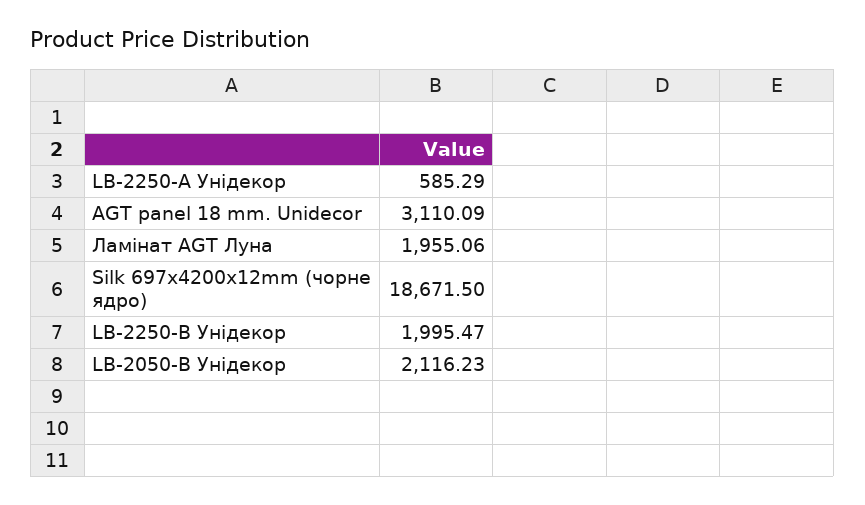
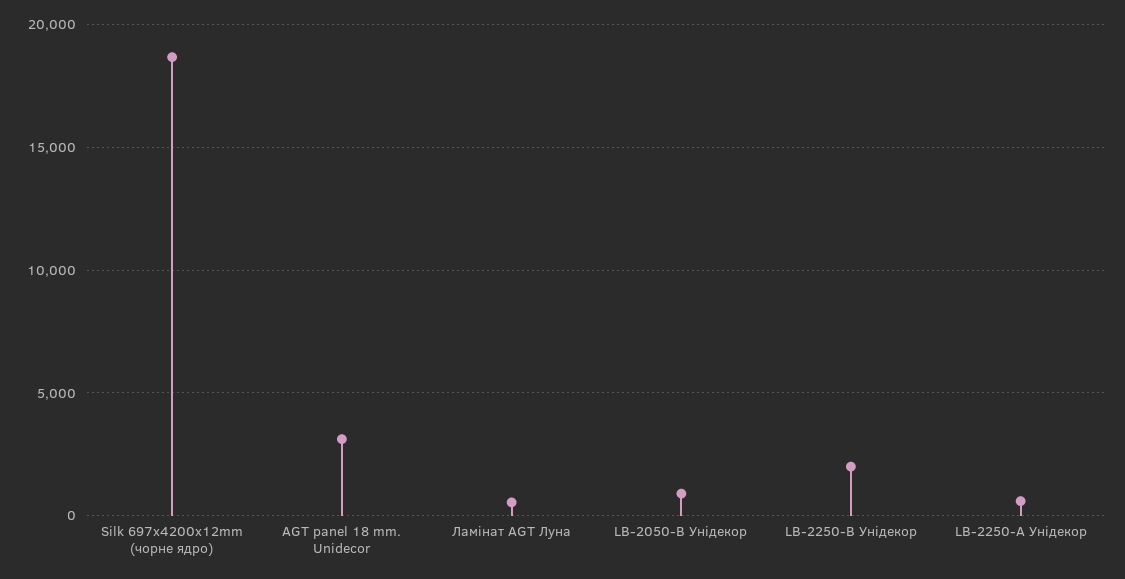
  {
    "LB-2250-А Унідекор": 585.29,
    "AGT panel 18 mm. Unidecor": 3110.09,
-   "Ламінат AGT Луна": 1955.06,
+   "Ламінат AGT Луна": 500,
    "Silk 697x4200x12mm (чорне ядро)": 18671.5,
    "LB-2250-В Унідекор": 1995.47,
-   "LB-2050-В Унідекор": 2116.23
+   "LB-2050-В Унідекор": 1000
  }

